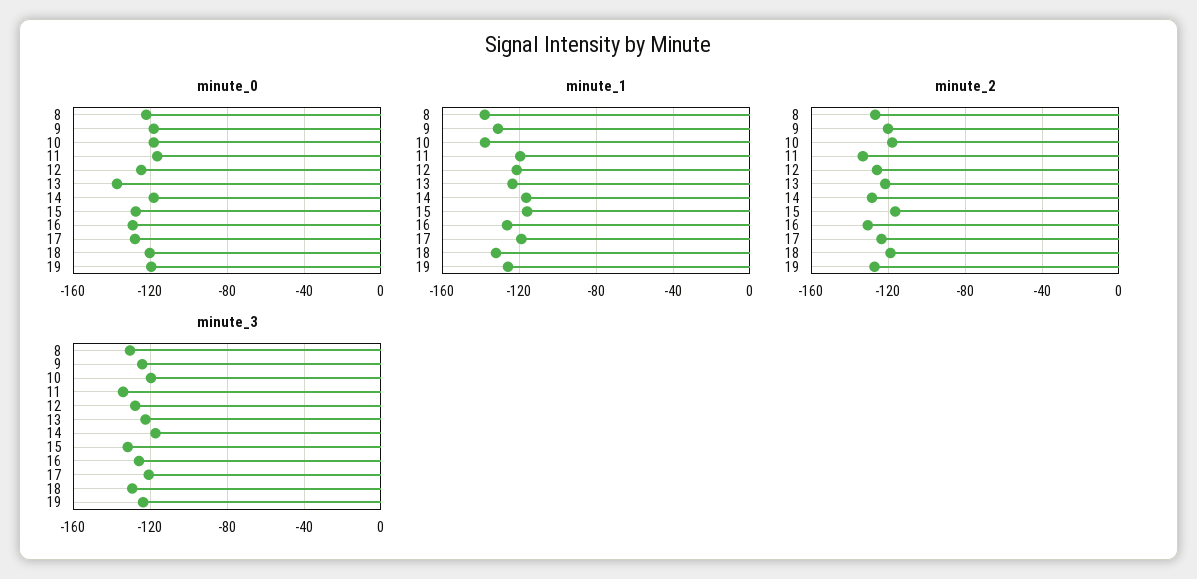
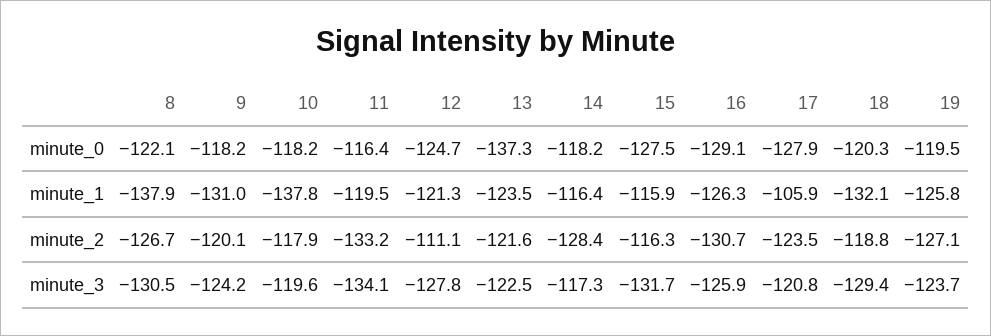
  {
    "minute_0": {
      "8": -122.1,
      "9": -118.2,
      "10": -118.2,
      "11": -116.4,
      "12": -124.7,
      "13": -137.3,
      "14": -118.2,
      "15": -127.5,
      "16": -129.1,
      "17": -127.9,
      "18": -120.3,
      "19": -119.5
    },
    "minute_1": {
      "8": -137.9,
      "9": -131,
      "10": -137.8,
      "11": -119.5,
      "12": -121.3,
      "13": -123.5,
      "14": -116.4,
      "15": -115.9,
      "16": -126.3,
-     "17": -120,
+     "17": -105.9,
      "18": -132.1,
      "19": -125.8
    },
    "minute_2": {
      "8": -126.7,
      "9": -120.1,
      "10": -117.9,
      "11": -133.2,
-     "12": -125,
+     "12": -111.1,
      "13": -121.6,
      "14": -128.4,
      "15": -116.3,
      "16": -130.7,
      "17": -123.5,
      "18": -118.8,
      "19": -127.1
    },
    "minute_3": {
      "8": -130.5,
      "9": -124.2,
      "10": -119.6,
      "11": -134.1,
      "12": -127.8,
      "13": -122.5,
      "14": -117.3,
      "15": -131.7,
      "16": -125.9,
      "17": -120.8,
      "18": -129.4,
      "19": -123.7
    }
  }

